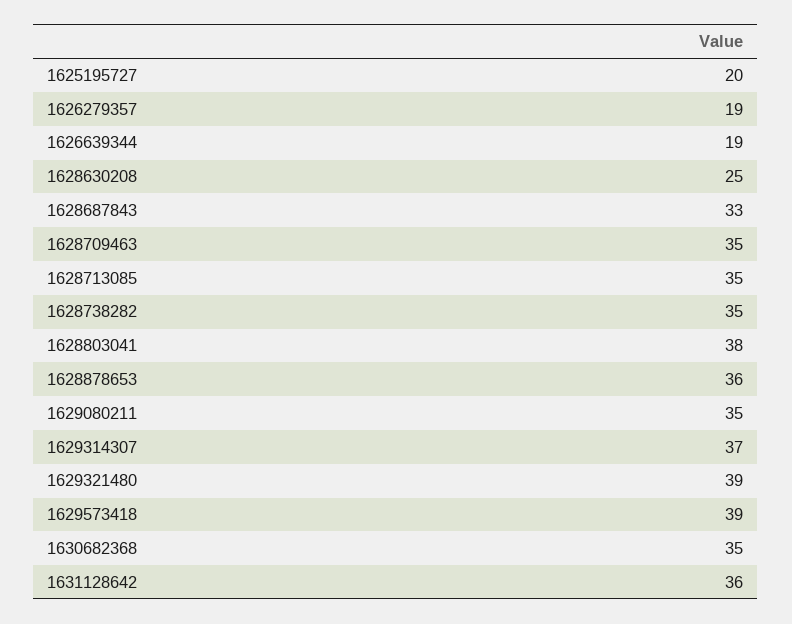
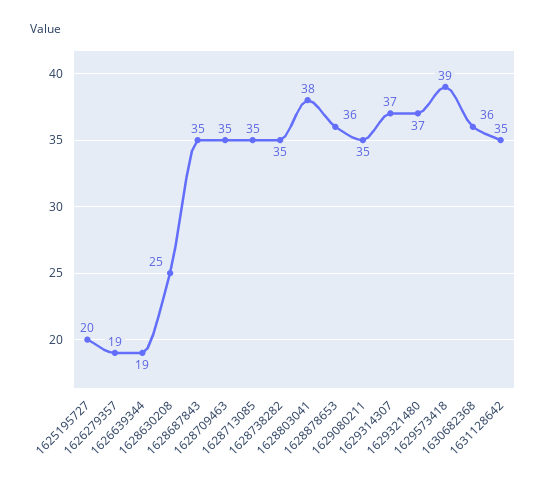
  {
    "1625195727": 20,
    "1626279357": 19,
    "1626639344": 19,
    "1628630208": 25,
-   "1628687843": 33,
+   "1628687843": 35,
    "1628709463": 35,
    "1628713085": 35,
    "1628738282": 35,
    "1628803041": 38,
    "1628878653": 36,
    "1629080211": 35,
    "1629314307": 37,
-   "1629321480": 39,
+   "1629321480": 37,
    "1629573418": 39,
-   "1630682368": 35,
+   "1630682368": 36,
-   "1631128642": 36
+   "1631128642": 35
  }

